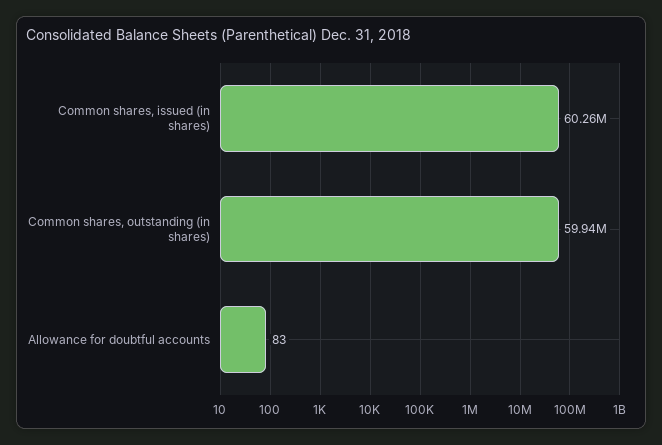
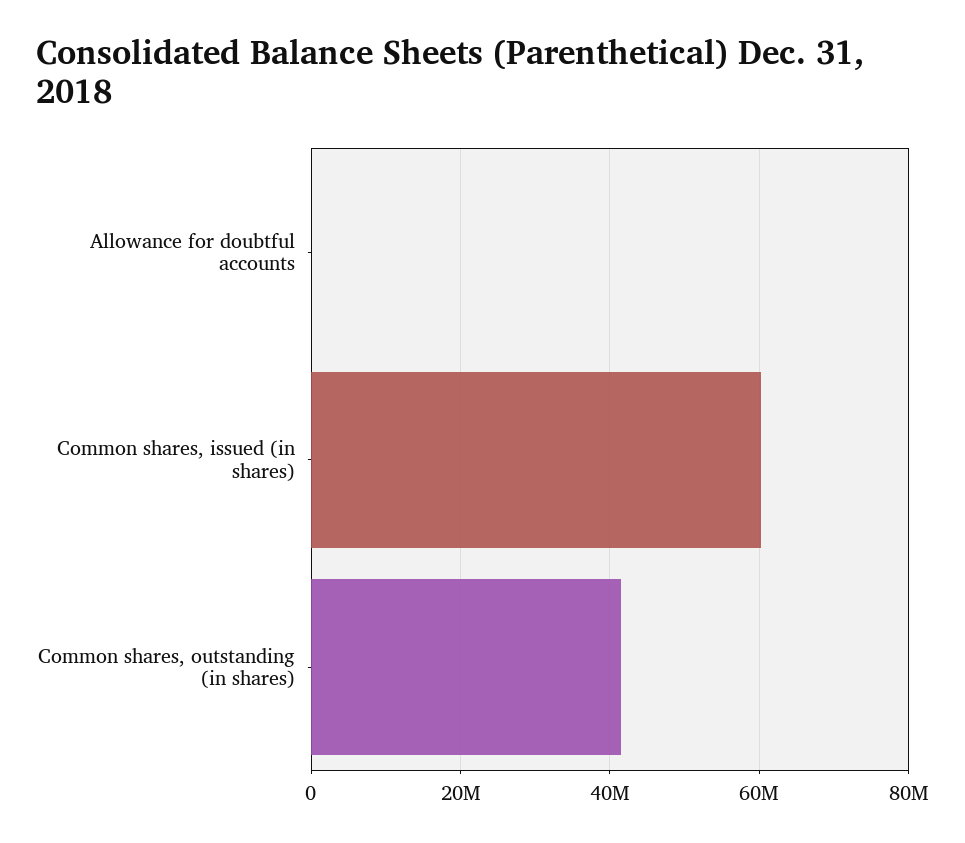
  {
    "Common shares, issued (in shares)": 60260000,
-   "Common shares, outstanding (in shares)": 59940000,
+   "Common shares, outstanding (in shares)": 42000000,
    "Allowance for doubtful accounts": 83
  }

